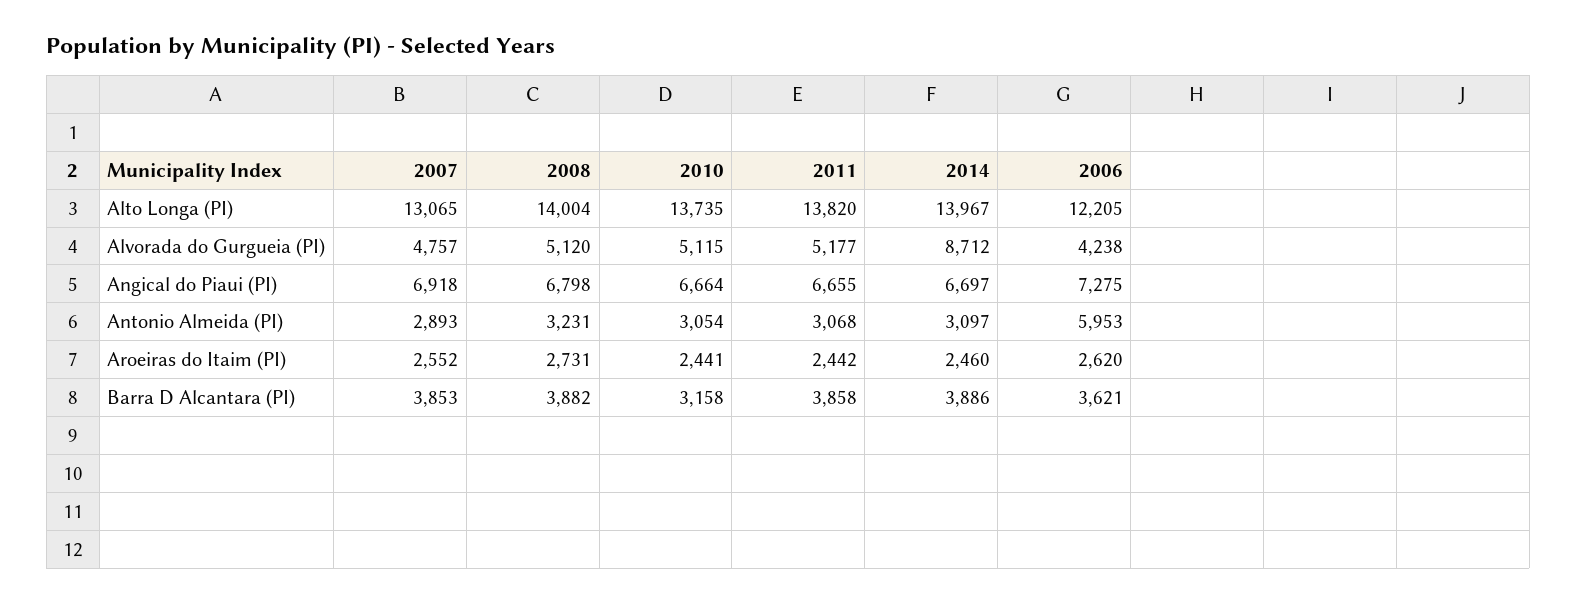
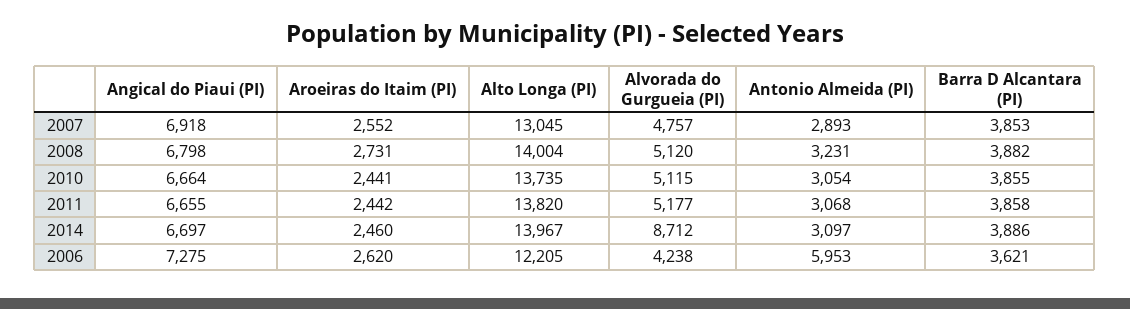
  {
    "2007": {
-     "Alto Longa (PI)": 13065,
+     "Alto Longa (PI)": 13045,
      "Alvorada do Gurgueia (PI)": 4757,
      "Angical do Piaui (PI)": 6918,
      "Antonio Almeida (PI)": 2893,
      "Aroeiras do Itaim (PI)": 2552,
      "Barra D Alcantara (PI)": 3853
    },
    "2008": {
      "Alto Longa (PI)": 14004,
      "Alvorada do Gurgueia (PI)": 5120,
      "Angical do Piaui (PI)": 6798,
      "Antonio Almeida (PI)": 3231,
      "Aroeiras do Itaim (PI)": 2731,
      "Barra D Alcantara (PI)": 3882
    },
    "2010": {
      "Alto Longa (PI)": 13735,
      "Alvorada do Gurgueia (PI)": 5115,
      "Angical do Piaui (PI)": 6664,
      "Antonio Almeida (PI)": 3054,
      "Aroeiras do Itaim (PI)": 2441,
-     "Barra D Alcantara (PI)": 3158
+     "Barra D Alcantara (PI)": 3855
    },
    "2011": {
      "Alto Longa (PI)": 13820,
      "Alvorada do Gurgueia (PI)": 5177,
      "Angical do Piaui (PI)": 6655,
      "Antonio Almeida (PI)": 3068,
      "Aroeiras do Itaim (PI)": 2442,
      "Barra D Alcantara (PI)": 3858
    },
    "2014": {
      "Alto Longa (PI)": 13967,
      "Alvorada do Gurgueia (PI)": 8712,
      "Angical do Piaui (PI)": 6697,
      "Antonio Almeida (PI)": 3097,
      "Aroeiras do Itaim (PI)": 2460,
      "Barra D Alcantara (PI)": 3886
    },
    "2006": {
      "Alto Longa (PI)": 12205,
      "Alvorada do Gurgueia (PI)": 4238,
      "Angical do Piaui (PI)": 7275,
      "Antonio Almeida (PI)": 5953,
      "Aroeiras do Itaim (PI)": 2620,
      "Barra D Alcantara (PI)": 3621
    }
  }

